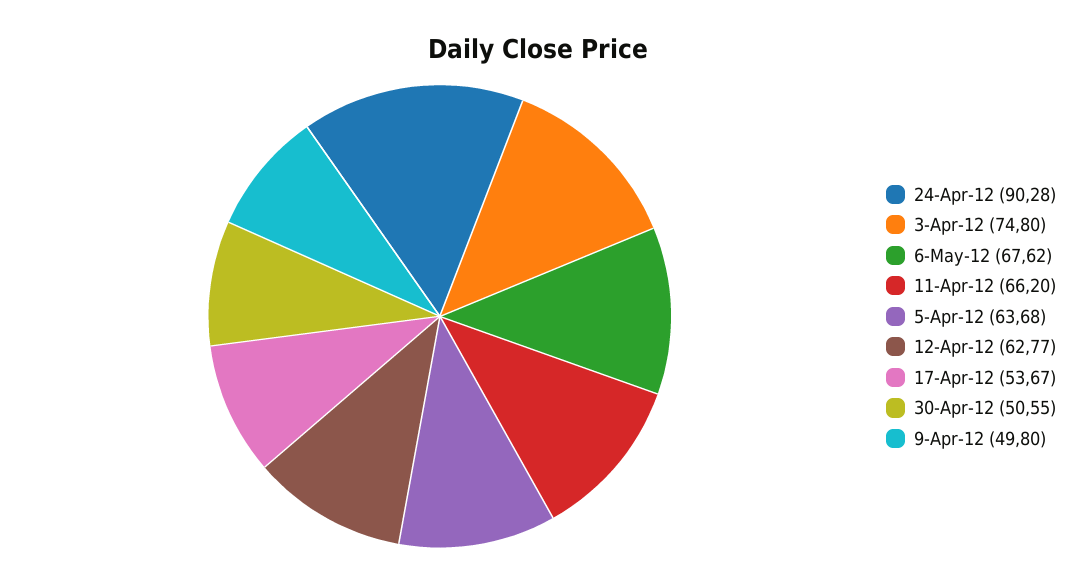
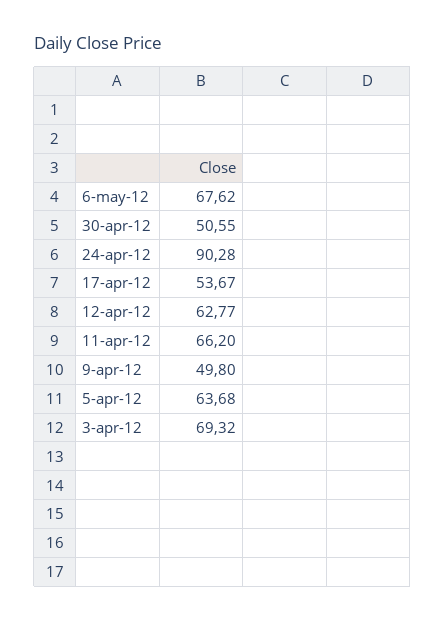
  {
    "24-Apr-12": 90.28,
-   "3-Apr-12": 74.8,
+   "3-Apr-12": 69.32,
    "6-May-12": 67.62,
    "11-Apr-12": 66.2,
    "5-Apr-12": 63.68,
    "12-Apr-12": 62.77,
    "17-Apr-12": 53.67,
    "30-Apr-12": 50.55,
    "9-Apr-12": 49.8
  }

